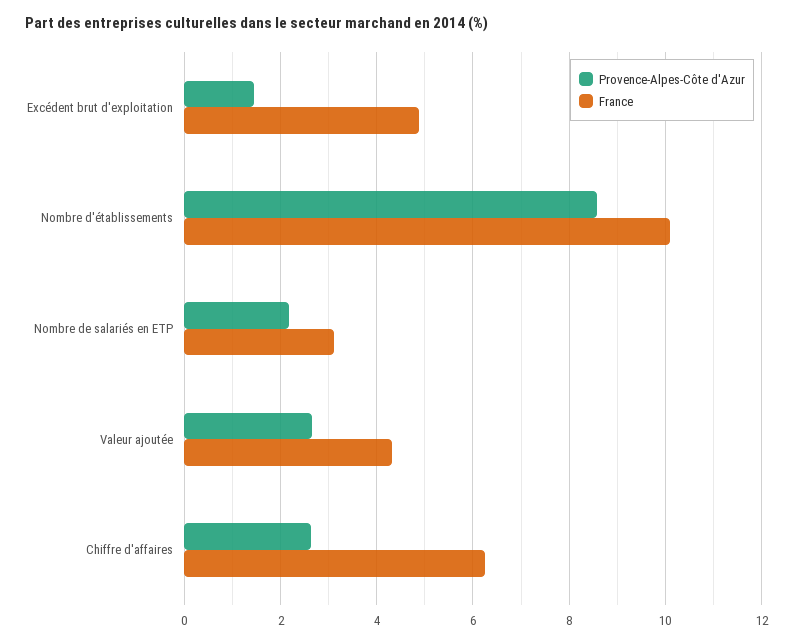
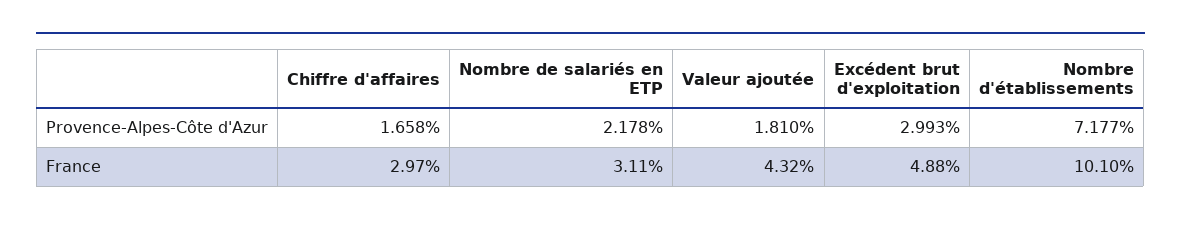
  {
    "Provence-Alpes-Côte d'Azur": {
-     "Excédent brut d'exploitation": 1.4,
+     "Excédent brut d'exploitation": 2.993,
-     "Nombre d'établissements": 8.6,
+     "Nombre d'établissements": 7.177,
      "Nombre de salariés en ETP": 2.178,
-     "Valeur ajoutée": 2.6,
+     "Valeur ajoutée": 1.81,
-     "Chiffre d'affaires": 2.6
+     "Chiffre d'affaires": 1.658
    },
    "France": {
      "Excédent brut d'exploitation": 4.88,
      "Nombre d'établissements": 10.1,
      "Nombre de salariés en ETP": 3.11,
      "Valeur ajoutée": 4.32,
-     "Chiffre d'affaires": 6.2
+     "Chiffre d'affaires": 2.97
    }
  }

